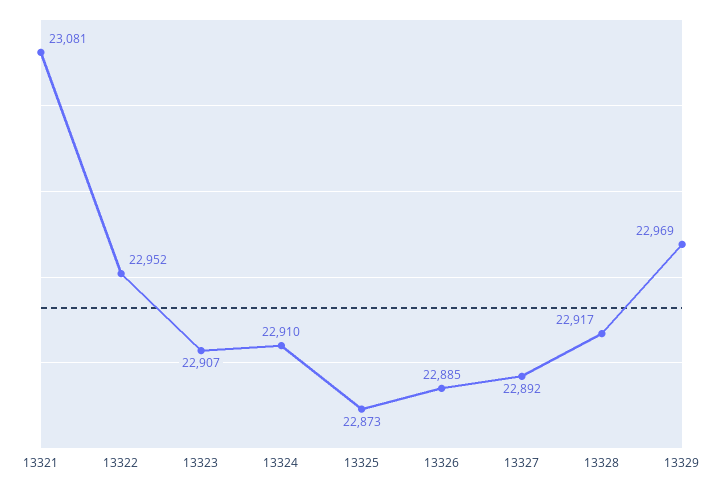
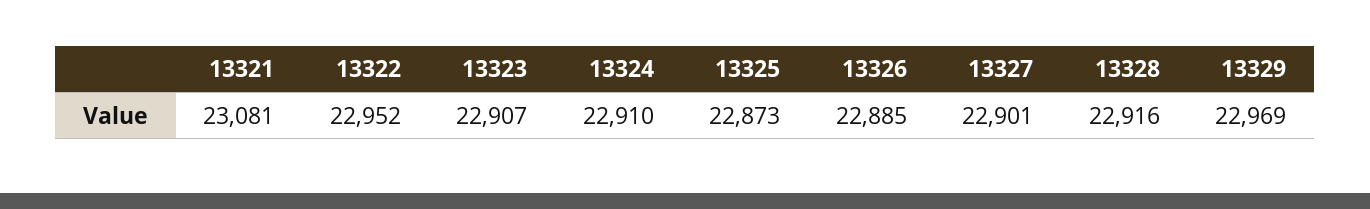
  {
    "13321": 23081,
    "13322": 22952,
    "13323": 22907,
    "13324": 22910,
    "13325": 22873,
    "13326": 22885,
-   "13327": 22892,
+   "13327": 22901,
-   "13328": 22917,
+   "13328": 22916,
    "13329": 22969
  }

